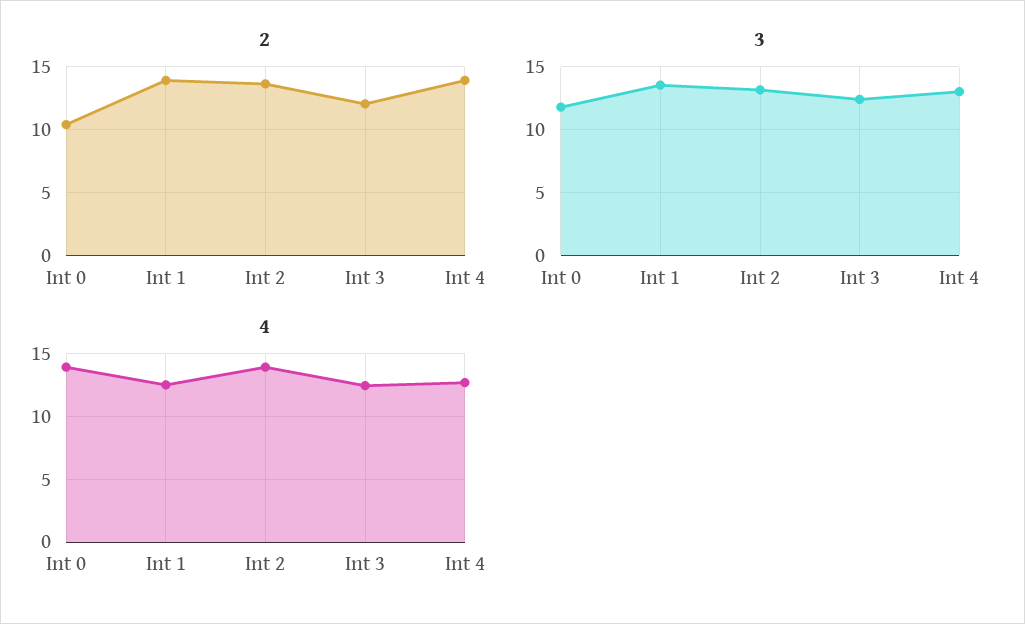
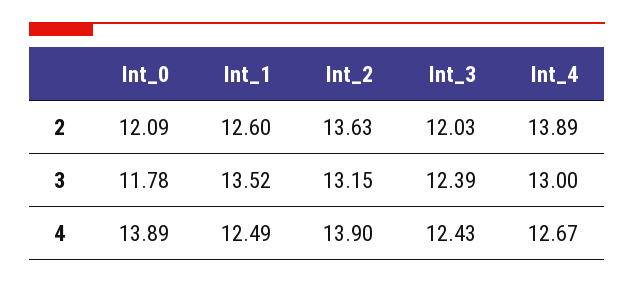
  {
    "2": {
-     "Int 0": 10.5,
+     "Int 0": 12.09,
-     "Int 1": 14,
+     "Int 1": 12.6,
      "Int 2": 13.63,
      "Int 3": 12.03,
      "Int 4": 13.89
    },
    "3": {
      "Int 0": 11.78,
      "Int 1": 13.52,
      "Int 2": 13.15,
      "Int 3": 12.39,
      "Int 4": 13
    },
    "4": {
      "Int 0": 13.89,
      "Int 1": 12.49,
      "Int 2": 13.9,
      "Int 3": 12.43,
      "Int 4": 12.67
    }
  }

